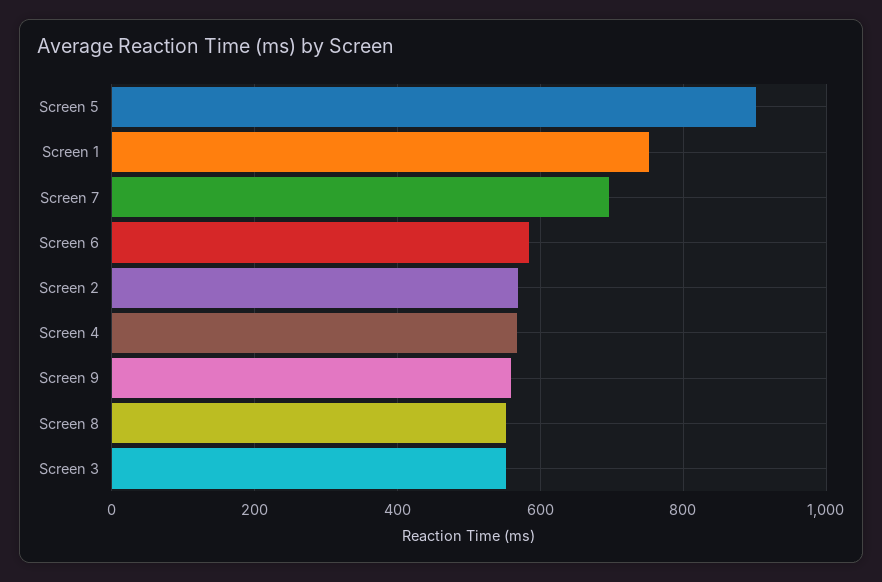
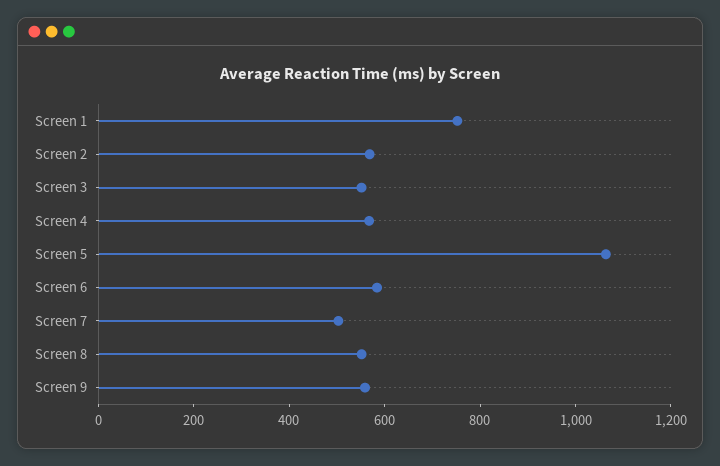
  {
-   "Screen 5": 900,
+   "Screen 5": 1050,
    "Screen 1": 760,
-   "Screen 7": 700,
+   "Screen 7": 500,
    "Screen 6": 580,
    "Screen 2": 560,
    "Screen 4": 560,
    "Screen 9": 560,
    "Screen 8": 560,
    "Screen 3": 560
  }

